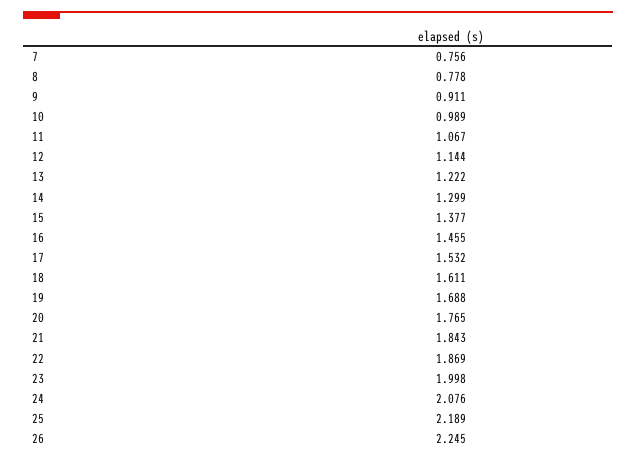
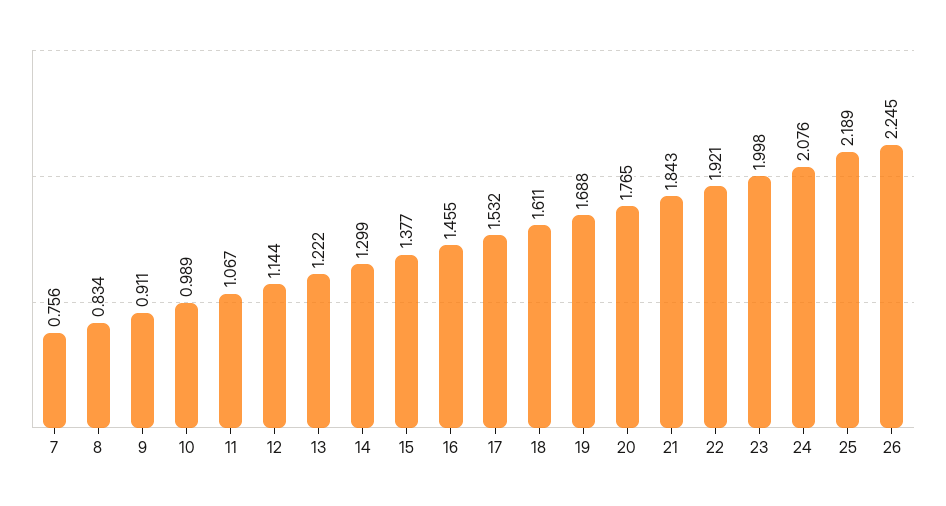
  {
    "7": 0.756,
-   "8": 0.778,
+   "8": 0.834,
    "9": 0.911,
    "10": 0.989,
    "11": 1.067,
    "12": 1.144,
    "13": 1.222,
    "14": 1.299,
    "15": 1.377,
    "16": 1.455,
    "17": 1.532,
    "18": 1.611,
    "19": 1.688,
    "20": 1.765,
    "21": 1.843,
-   "22": 1.869,
+   "22": 1.921,
    "23": 1.998,
    "24": 2.076,
    "25": 2.189,
    "26": 2.245
  }

